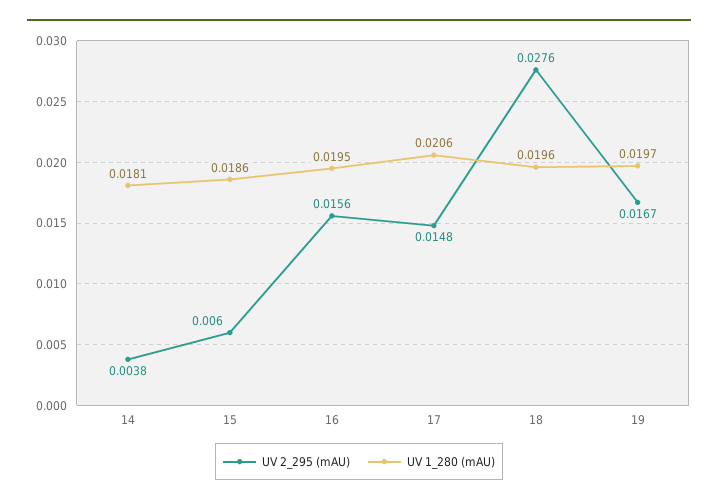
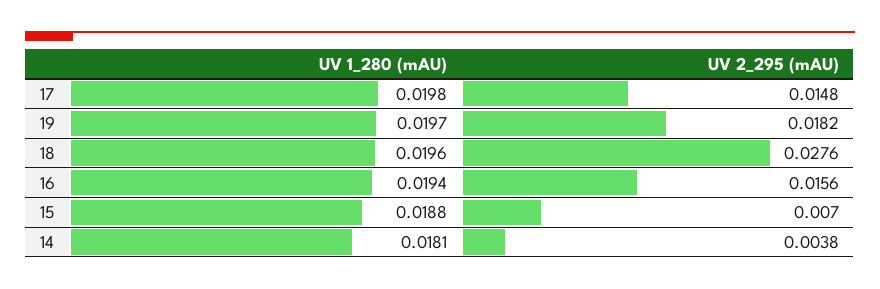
  {
    "UV 2_295 (mAU)": {
      "14": 0.0038,
-     "15": 0.006,
+     "15": 0.007,
      "16": 0.0156,
      "17": 0.0148,
      "18": 0.0276,
-     "19": 0.0167
+     "19": 0.0182
    },
    "UV 1_280 (mAU)": {
      "14": 0.0181,
-     "15": 0.0186,
+     "15": 0.0188,
-     "16": 0.0195,
+     "16": 0.0194,
-     "17": 0.0206,
+     "17": 0.0198,
      "18": 0.0196,
      "19": 0.0197
    }
  }

